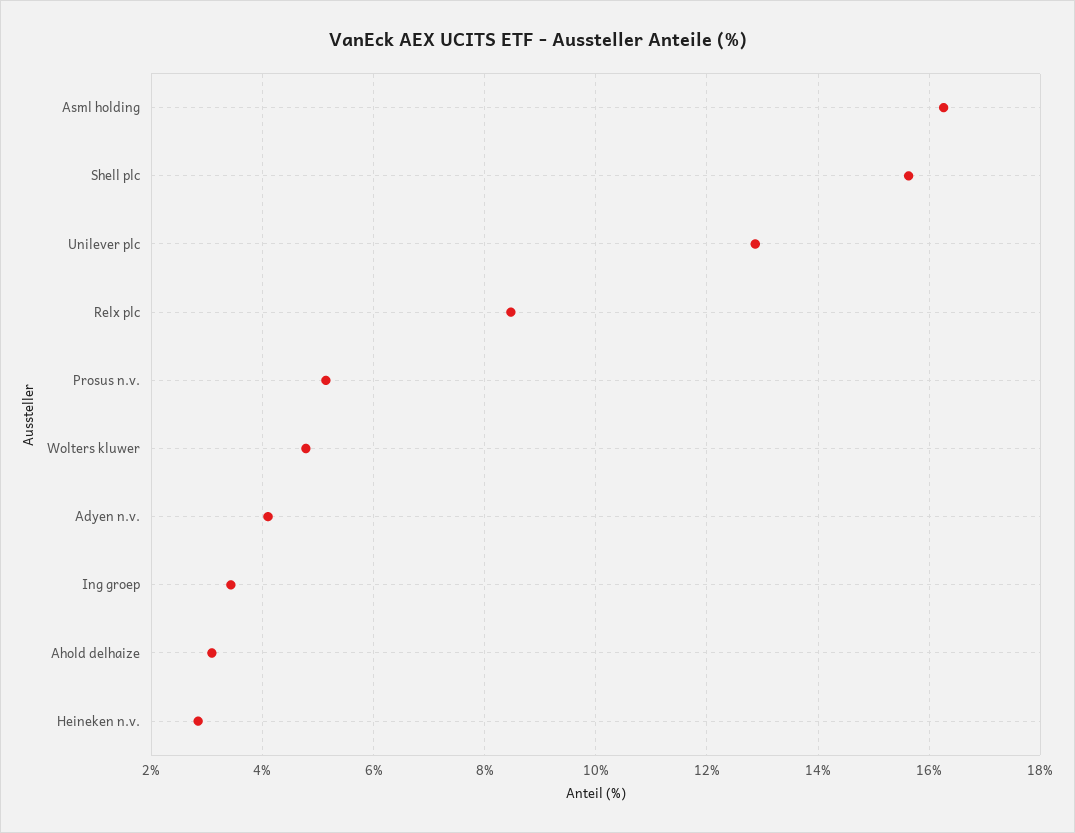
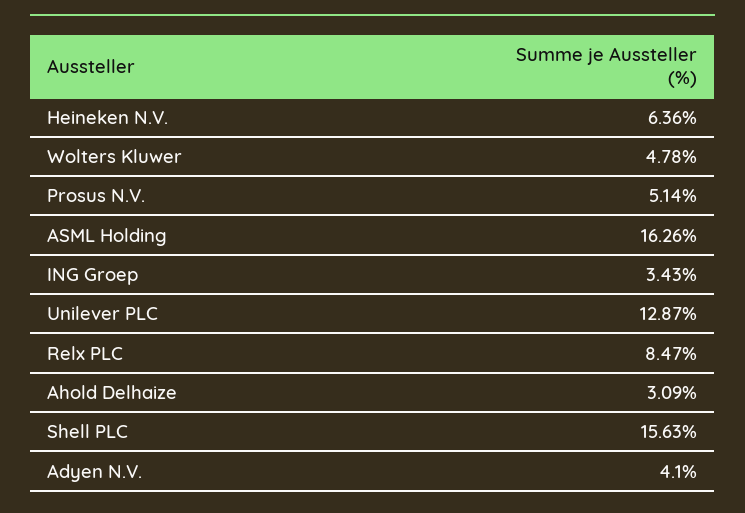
  {
    "Asml holding": 16.26,
    "Shell plc": 15.63,
    "Unilever plc": 12.87,
    "Relx plc": 8.47,
    "Prosus n.v.": 5.14,
    "Wolters kluwer": 4.78,
    "Adyen n.v.": 4.1,
    "Ing groep": 3.43,
    "Ahold delhaize": 3.09,
-   "Heineken n.v.": 2.8
+   "Heineken n.v.": 6.36
  }

